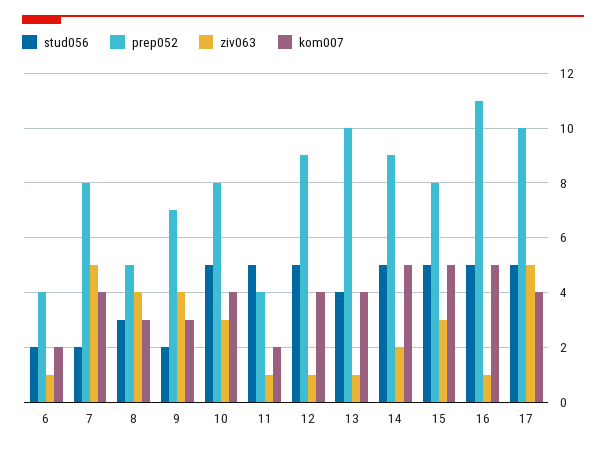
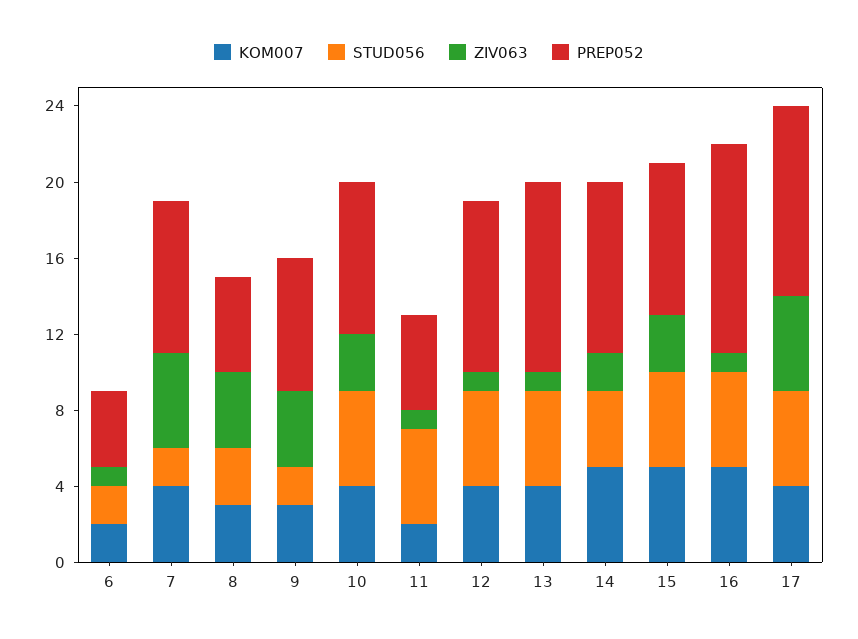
  {
    "stud056": {
      "6": 2,
      "7": 2,
      "8": 3,
      "9": 2,
      "10": 5,
      "11": 5,
      "12": 5,
-     "13": 4,
+     "13": 5,
-     "14": 5,
+     "14": 4,
      "15": 5,
      "16": 5,
      "17": 5
    },
    "prep052": {
      "6": 4,
      "7": 8,
      "8": 5,
      "9": 7,
      "10": 8,
-     "11": 4,
+     "11": 5,
      "12": 9,
      "13": 10,
      "14": 9,
      "15": 8,
      "16": 11,
      "17": 10
    },
    "ziv063": {
      "6": 1,
      "7": 5,
      "8": 4,
      "9": 4,
      "10": 3,
      "11": 1,
      "12": 1,
      "13": 1,
      "14": 2,
      "15": 3,
      "16": 1,
      "17": 5
    },
    "kom007": {
      "6": 2,
      "7": 4,
      "8": 3,
      "9": 3,
      "10": 4,
      "11": 2,
      "12": 4,
      "13": 4,
      "14": 5,
      "15": 5,
      "16": 5,
      "17": 4
    }
  }

